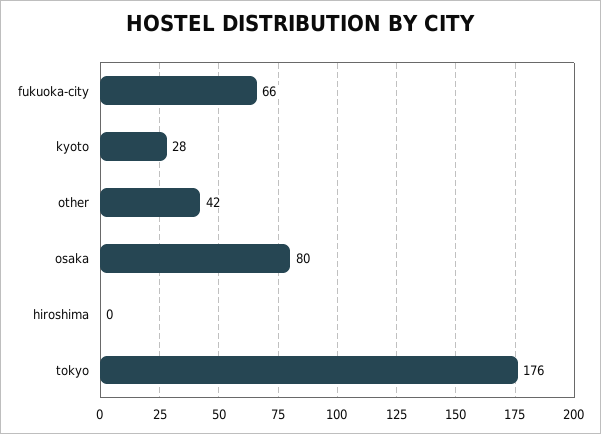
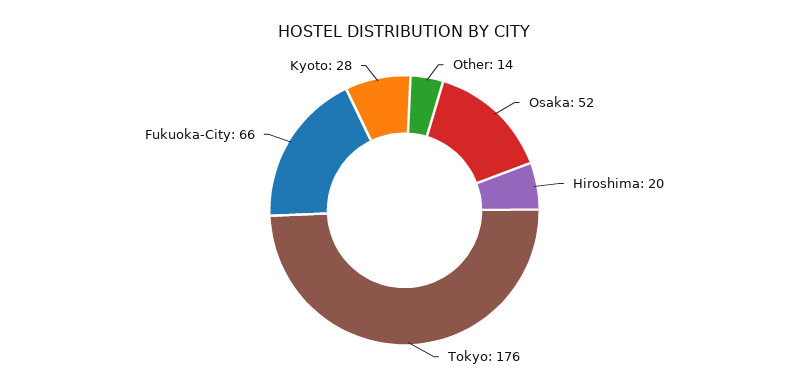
  {
    "fukuoka-city": 66,
    "kyoto": 28,
-   "other": 42,
+   "other": 14,
-   "osaka": 80,
+   "osaka": 52,
-   "hiroshima": 0,
+   "hiroshima": 20,
    "tokyo": 176
  }

